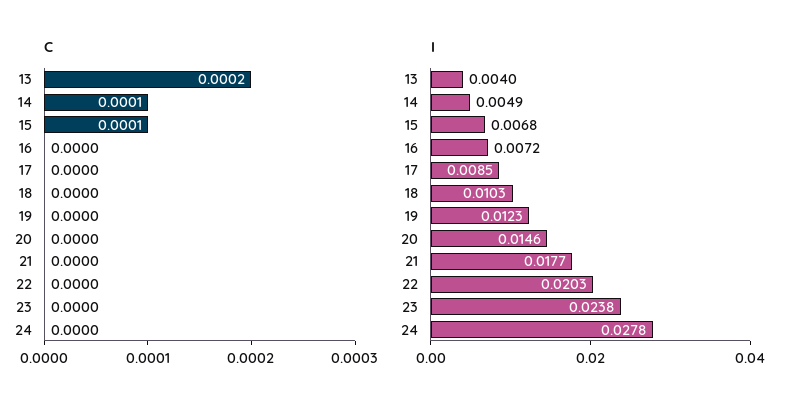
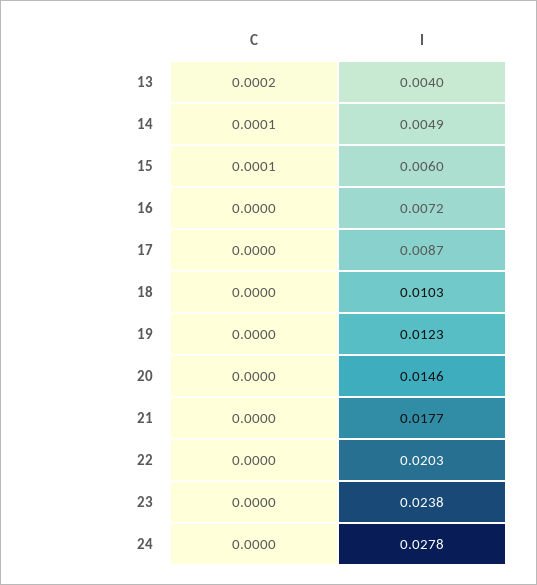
  {
    "C": {
      "13": 0.0002,
      "14": 0.0001,
      "15": 0.0001,
      "16": 0,
      "17": 0,
      "18": 0,
      "19": 0,
      "20": 0,
      "21": 0,
      "22": 0,
      "23": 0,
      "24": 0
    },
    "I": {
      "13": 0.004,
      "14": 0.0049,
-     "15": 0.0068,
+     "15": 0.006,
      "16": 0.0072,
-     "17": 0.0085,
+     "17": 0.0087,
      "18": 0.0103,
      "19": 0.0123,
      "20": 0.0146,
      "21": 0.0177,
      "22": 0.0203,
      "23": 0.0238,
      "24": 0.0278
    }
  }

